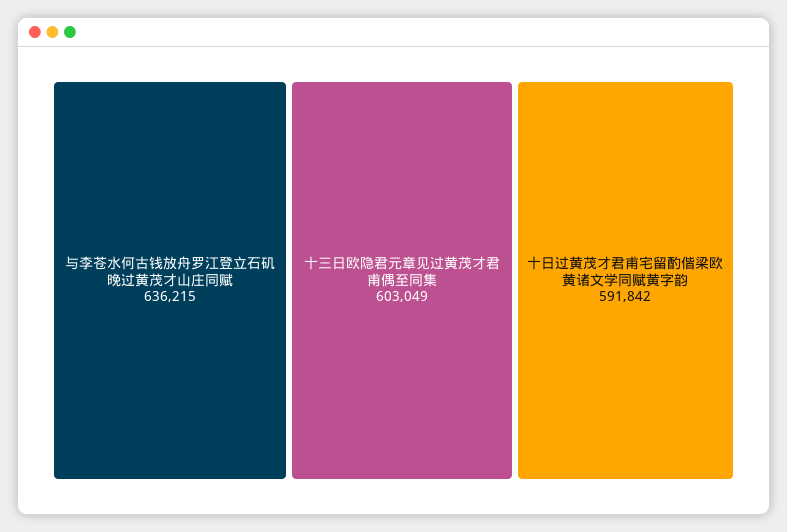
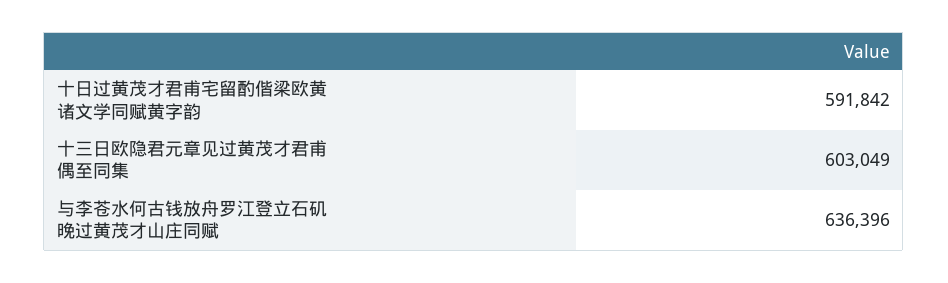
  {
-   "与李苍水何古钱放舟罗江登立石矶晚过黄茂才山庄同赋": 636215,
+   "与李苍水何古钱放舟罗江登立石矶晚过黄茂才山庄同赋": 636396,
    "十三日欧隐君元章见过黄茂才君甫偶至同集": 603049,
    "十日过黄茂才君甫宅留酌偕梁欧黄诸文学同赋黄字韵": 591842
  }

